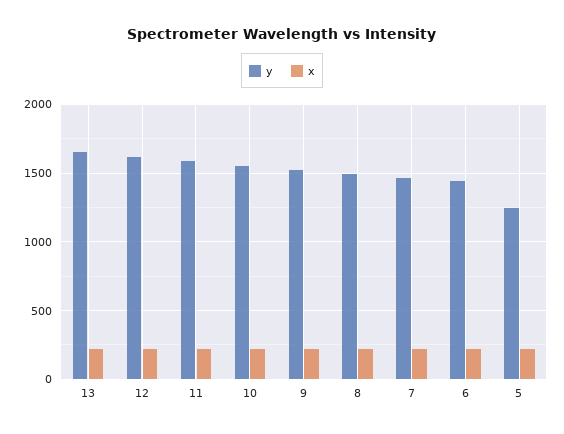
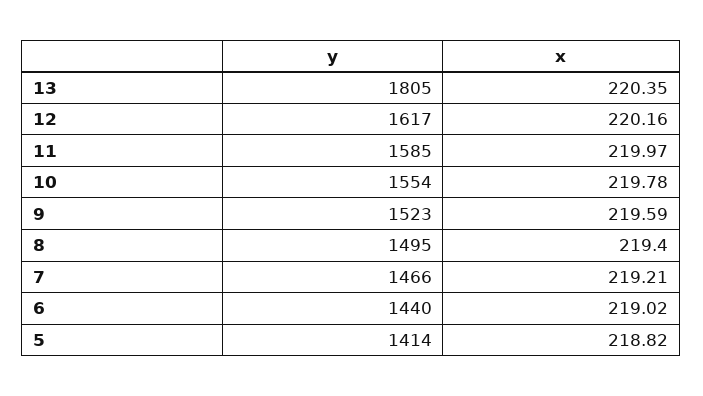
  {
    "y": {
-     "13": 1650,
+     "13": 1805,
      "12": 1617,
      "11": 1585,
      "10": 1554,
      "9": 1523,
      "8": 1495,
      "7": 1466,
      "6": 1440,
-     "5": 1250
+     "5": 1414
    },
    "x": {
      "13": 220.35,
      "12": 220.16,
      "11": 219.97,
      "10": 219.78,
      "9": 219.59,
      "8": 219.4,
      "7": 219.21,
      "6": 219.02,
      "5": 218.82
    }
  }

